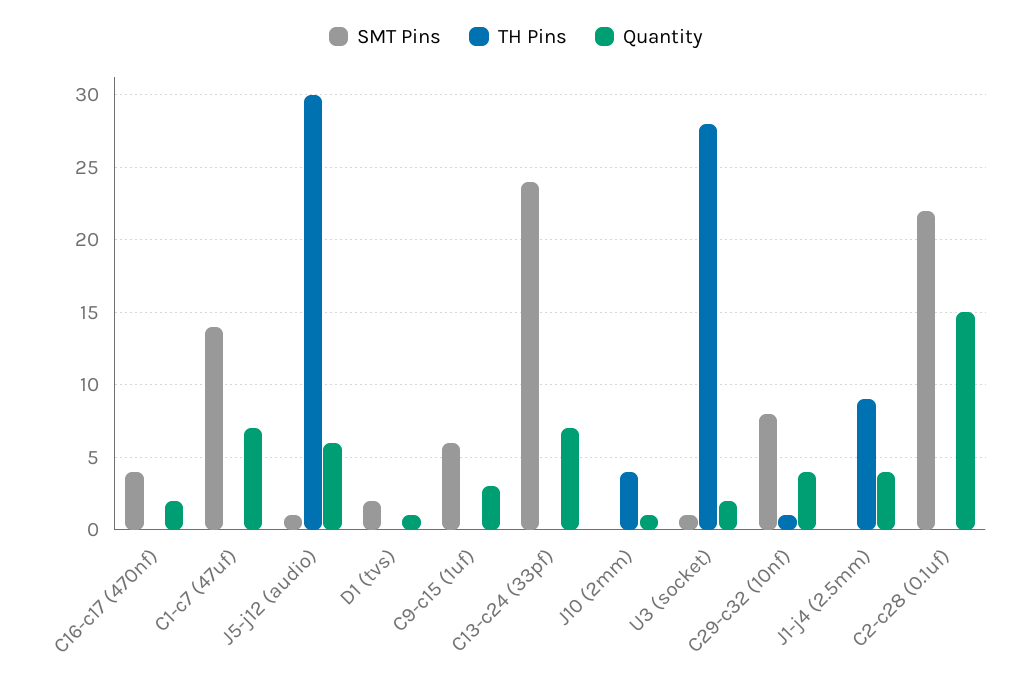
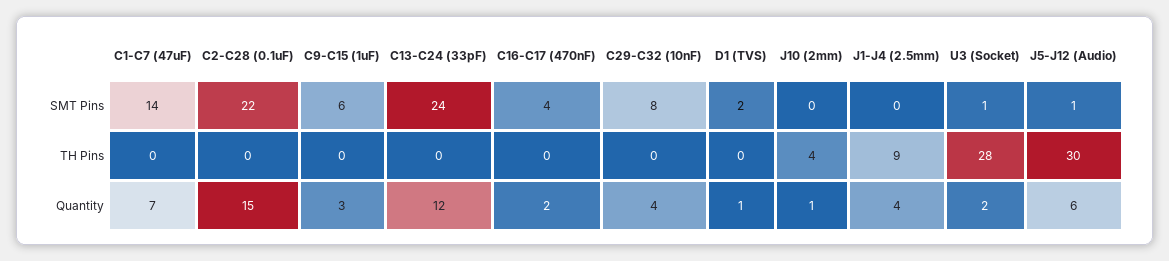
  {
    "SMT Pins": {
      "C16-c17 (470nf)": 4,
      "C1-c7 (47uf)": 14,
      "J5-j12 (audio)": 1,
      "D1 (tvs)": 2,
      "C9-c15 (1uf)": 6,
      "C13-c24 (33pf)": 24,
      "J10 (2mm)": 0,
      "U3 (socket)": 1,
      "C29-c32 (10nf)": 8,
      "J1-j4 (2.5mm)": 0,
      "C2-c28 (0.1uf)": 22
    },
    "TH Pins": {
      "C16-c17 (470nf)": 0,
      "C1-c7 (47uf)": 0,
      "J5-j12 (audio)": 30,
      "D1 (tvs)": 0,
      "C9-c15 (1uf)": 0,
      "C13-c24 (33pf)": 0,
      "J10 (2mm)": 4,
      "U3 (socket)": 28,
-     "C29-c32 (10nf)": 1,
+     "C29-c32 (10nf)": 0,
      "J1-j4 (2.5mm)": 9,
      "C2-c28 (0.1uf)": 0
    },
    "Quantity": {
      "C16-c17 (470nf)": 2,
      "C1-c7 (47uf)": 7,
      "J5-j12 (audio)": 6,
      "D1 (tvs)": 1,
      "C9-c15 (1uf)": 3,
-     "C13-c24 (33pf)": 7,
+     "C13-c24 (33pf)": 12,
      "J10 (2mm)": 1,
      "U3 (socket)": 2,
      "C29-c32 (10nf)": 4,
      "J1-j4 (2.5mm)": 4,
      "C2-c28 (0.1uf)": 15
    }
  }

